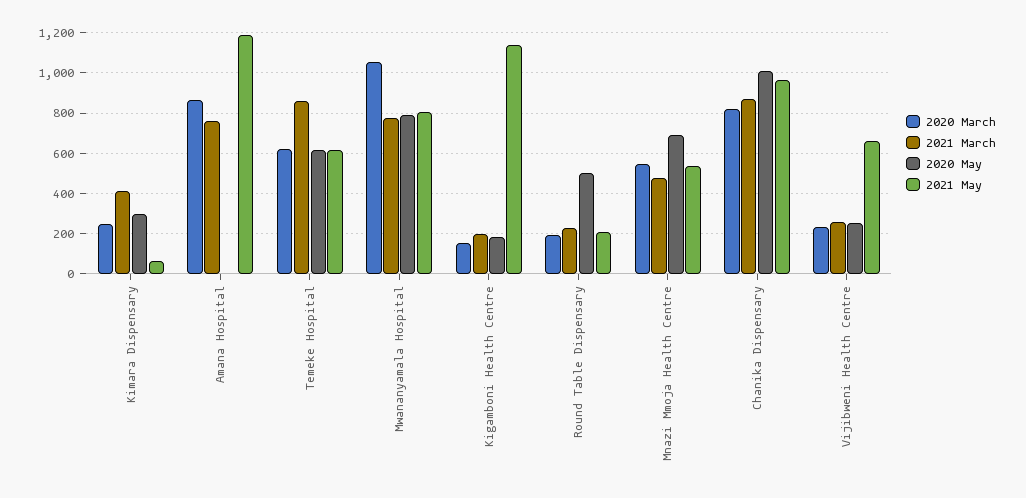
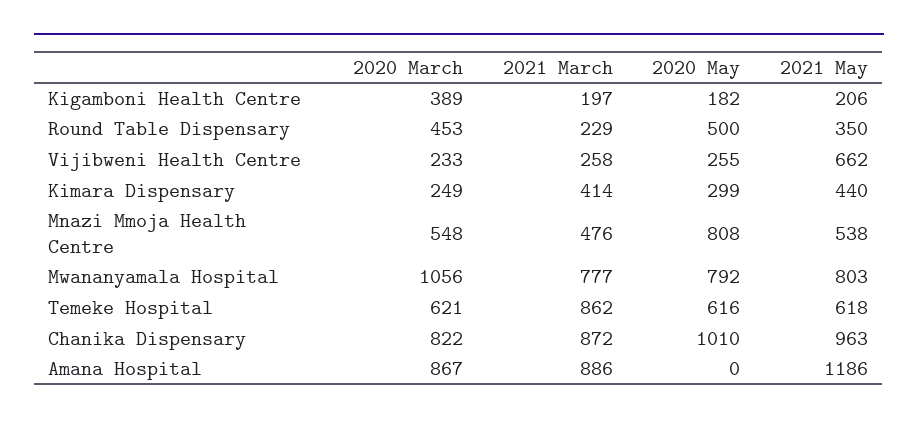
  {
    "2020 March": {
      "Kimara Dispensary": 249,
      "Amana Hospital": 867,
      "Temeke Hospital": 621,
      "Mwananyamala Hospital": 1056,
-     "Kigamboni Health Centre": 150,
+     "Kigamboni Health Centre": 389,
-     "Round Table Dispensary": 200,
+     "Round Table Dispensary": 453,
      "Mnazi Mmoja Health Centre": 548,
      "Chanika Dispensary": 822,
      "Vijibweni Health Centre": 233
    },
    "2021 March": {
      "Kimara Dispensary": 414,
-     "Amana Hospital": 750,
+     "Amana Hospital": 886,
      "Temeke Hospital": 862,
      "Mwananyamala Hospital": 777,
      "Kigamboni Health Centre": 197,
      "Round Table Dispensary": 229,
      "Mnazi Mmoja Health Centre": 476,
      "Chanika Dispensary": 872,
      "Vijibweni Health Centre": 258
    },
    "2020 May": {
      "Kimara Dispensary": 299,
      "Amana Hospital": 0,
      "Temeke Hospital": 616,
      "Mwananyamala Hospital": 792,
      "Kigamboni Health Centre": 182,
      "Round Table Dispensary": 500,
-     "Mnazi Mmoja Health Centre": 700,
+     "Mnazi Mmoja Health Centre": 808,
      "Chanika Dispensary": 1010,
      "Vijibweni Health Centre": 255
    },
    "2021 May": {
-     "Kimara Dispensary": 50,
+     "Kimara Dispensary": 440,
      "Amana Hospital": 1186,
      "Temeke Hospital": 618,
      "Mwananyamala Hospital": 803,
-     "Kigamboni Health Centre": 1150,
+     "Kigamboni Health Centre": 206,
-     "Round Table Dispensary": 200,
+     "Round Table Dispensary": 350,
      "Mnazi Mmoja Health Centre": 538,
      "Chanika Dispensary": 963,
      "Vijibweni Health Centre": 662
    }
  }

